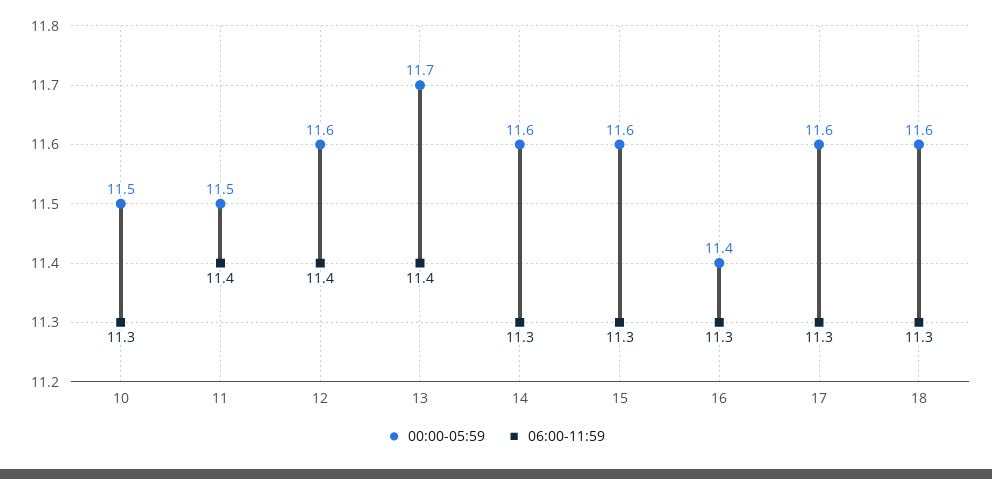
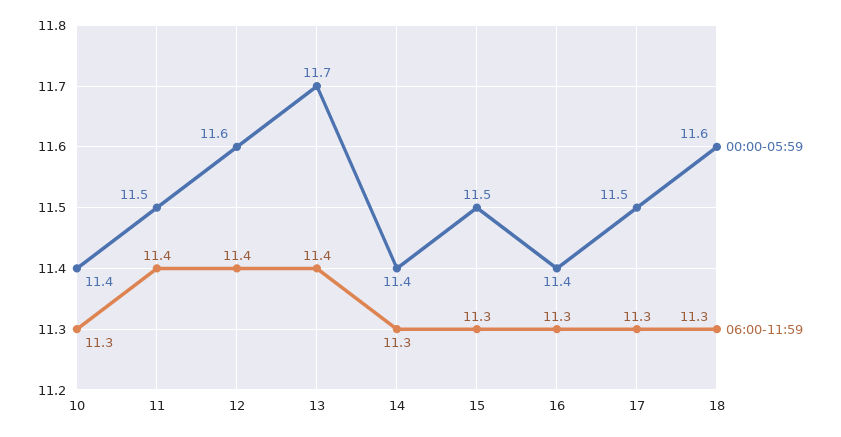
  {
    "00:00-05:59": {
-     "10": 11.5,
+     "10": 11.4,
      "11": 11.5,
      "12": 11.6,
      "13": 11.7,
-     "14": 11.6,
+     "14": 11.4,
-     "15": 11.6,
+     "15": 11.5,
      "16": 11.4,
-     "17": 11.6,
+     "17": 11.5,
      "18": 11.6
    },
    "06:00-11:59": {
      "10": 11.3,
      "11": 11.4,
      "12": 11.4,
      "13": 11.4,
      "14": 11.3,
      "15": 11.3,
      "16": 11.3,
      "17": 11.3,
      "18": 11.3
    }
  }

